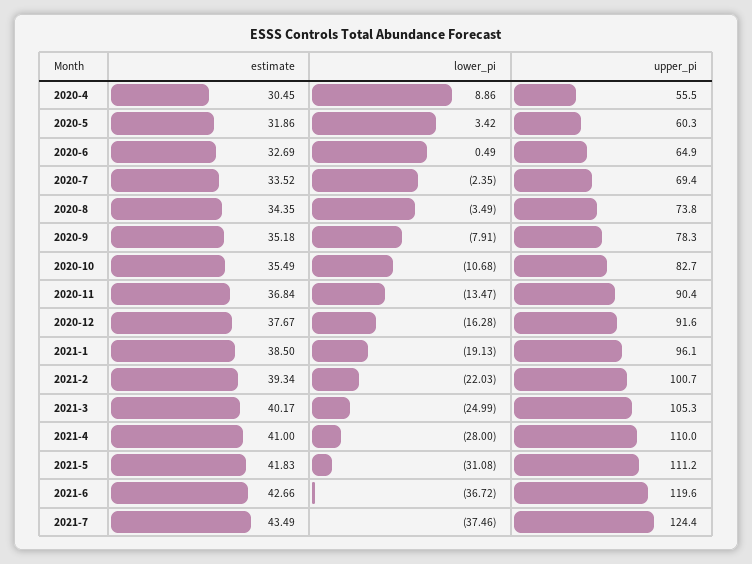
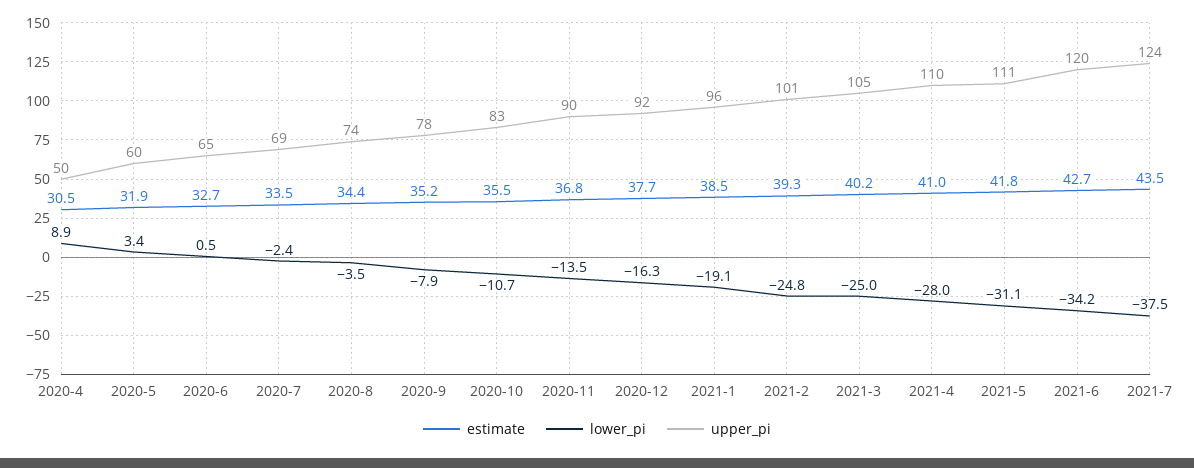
  {
    "estimate": {
      "2020-4": 30.45,
      "2020-5": 31.86,
      "2020-6": 32.69,
      "2020-7": 33.52,
      "2020-8": 34.35,
      "2020-9": 35.18,
      "2020-10": 35.49,
      "2020-11": 36.84,
      "2020-12": 37.67,
      "2021-1": 38.5,
      "2021-2": 39.34,
      "2021-3": 40.17,
      "2021-4": 41,
      "2021-5": 41.83,
      "2021-6": 42.66,
      "2021-7": 43.49
    },
    "lower_pi": {
      "2020-4": 8.86,
      "2020-5": 3.42,
      "2020-6": 0.49,
      "2020-7": -2.35,
      "2020-8": -3.49,
      "2020-9": -7.91,
      "2020-10": -10.68,
      "2020-11": -13.47,
      "2020-12": -16.28,
      "2021-1": -19.13,
-     "2021-2": -22.03,
+     "2021-2": -24.8,
      "2021-3": -24.99,
      "2021-4": -28,
      "2021-5": -31.08,
-     "2021-6": -36.72,
+     "2021-6": -34.2,
      "2021-7": -37.46
    },
    "upper_pi": {
-     "2020-4": 55.5,
+     "2020-4": 50,
      "2020-5": 60.3,
      "2020-6": 64.9,
      "2020-7": 69.4,
      "2020-8": 73.8,
      "2020-9": 78.3,
      "2020-10": 82.7,
      "2020-11": 90.4,
      "2020-12": 91.6,
      "2021-1": 96.1,
      "2021-2": 100.7,
      "2021-3": 105.3,
      "2021-4": 110,
      "2021-5": 111.2,
      "2021-6": 119.6,
      "2021-7": 124.4
    }
  }

